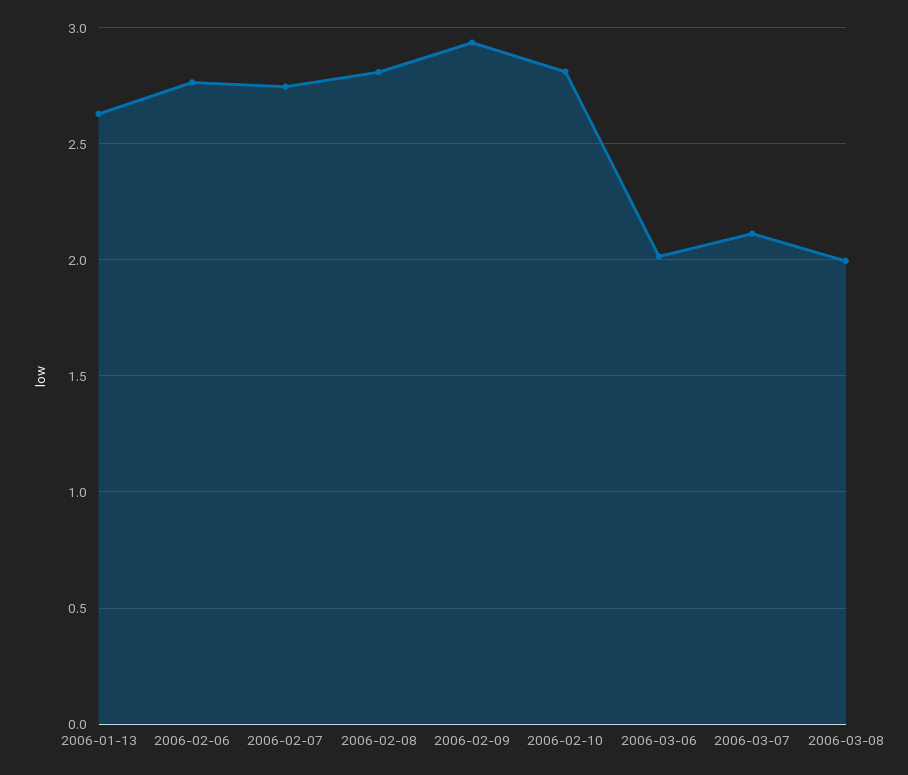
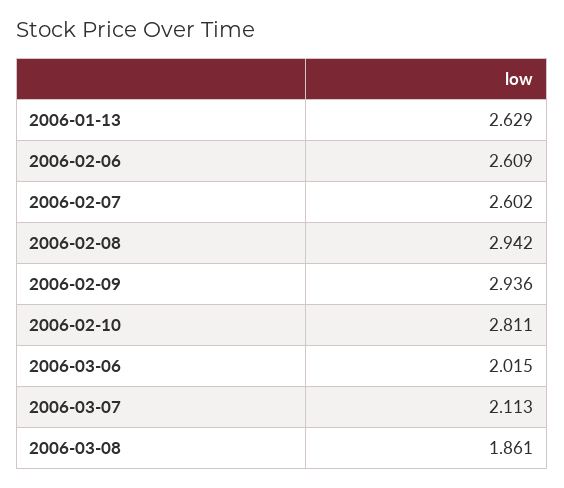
  {
    "2006-01-13": 2.629,
-   "2006-02-06": 2.75,
+   "2006-02-06": 2.609,
-   "2006-02-07": 2.75,
+   "2006-02-07": 2.602,
-   "2006-02-08": 2.8,
+   "2006-02-08": 2.942,
    "2006-02-09": 2.936,
    "2006-02-10": 2.811,
    "2006-03-06": 2.015,
    "2006-03-07": 2.113,
-   "2006-03-08": 2
+   "2006-03-08": 1.861
  }

